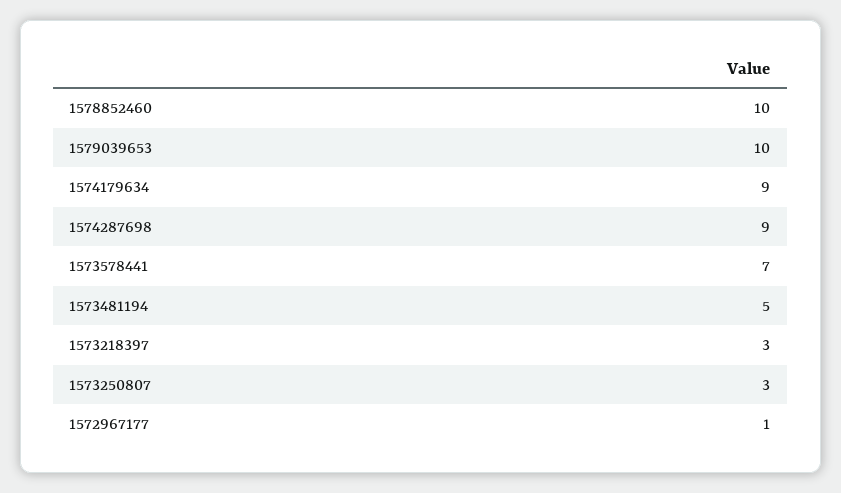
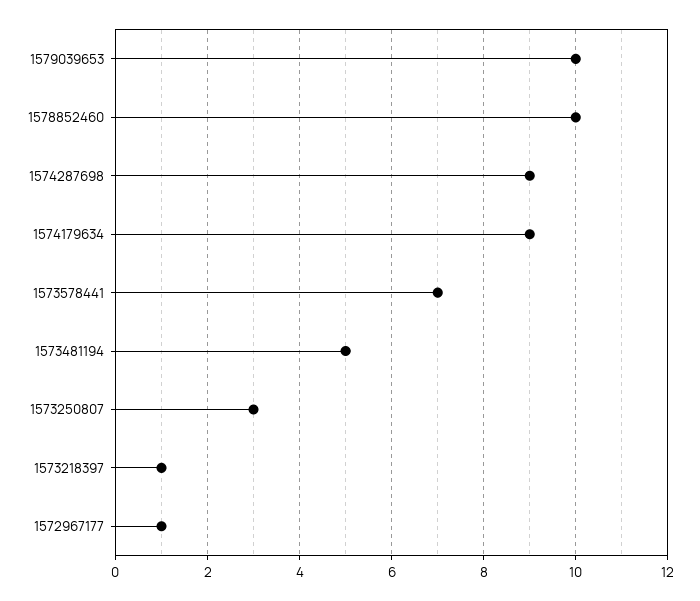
  {
    "1578852460": 10,
    "1579039653": 10,
    "1574179634": 9,
    "1574287698": 9,
    "1573578441": 7,
    "1573481194": 5,
-   "1573218397": 3,
+   "1573218397": 1,
    "1573250807": 3,
    "1572967177": 1
  }

